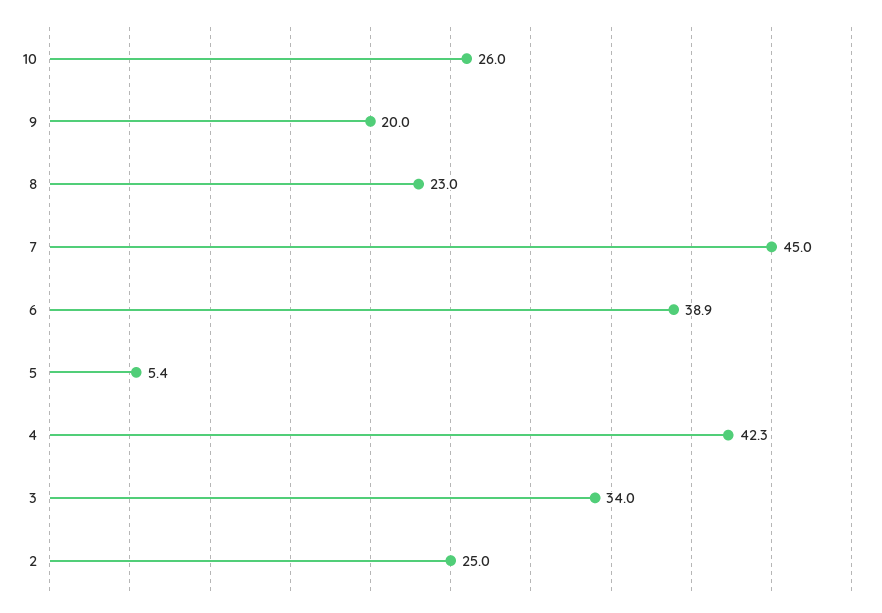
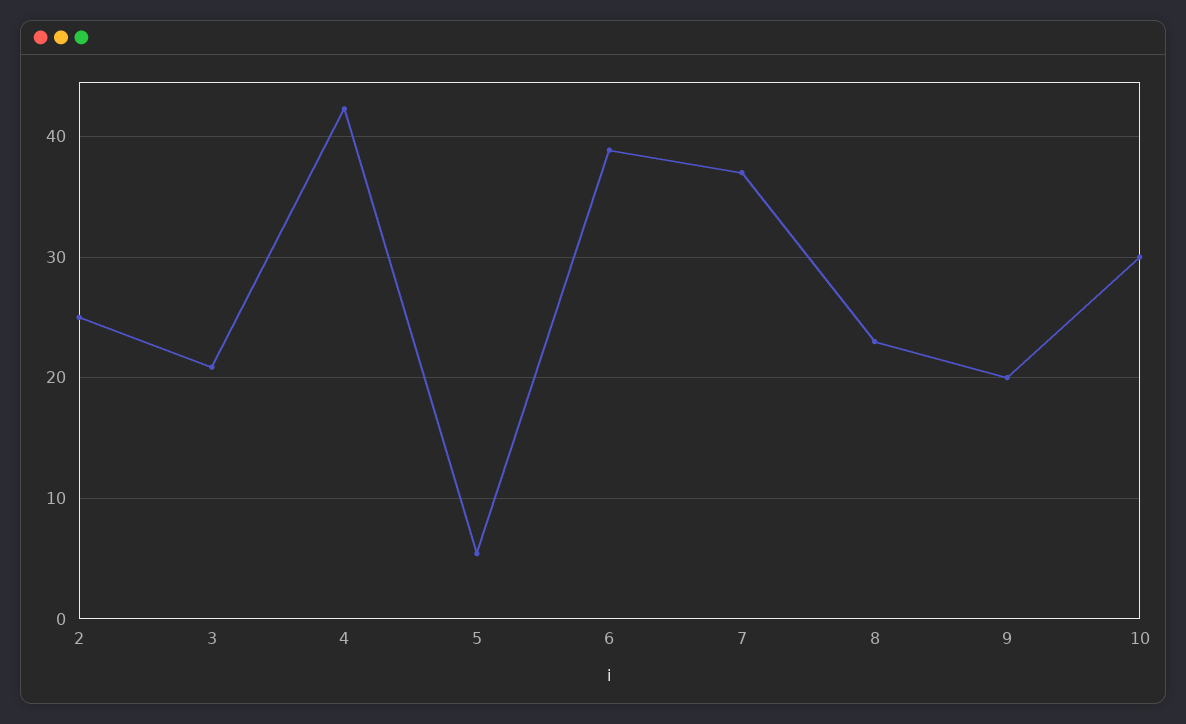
  {
-   "10": 26,
+   "10": 30,
    "9": 20,
    "8": 23,
-   "7": 45,
+   "7": 37,
    "6": 38.9,
    "5": 5.4,
    "4": 42.3,
-   "3": 34,
+   "3": 21,
    "2": 25
  }

